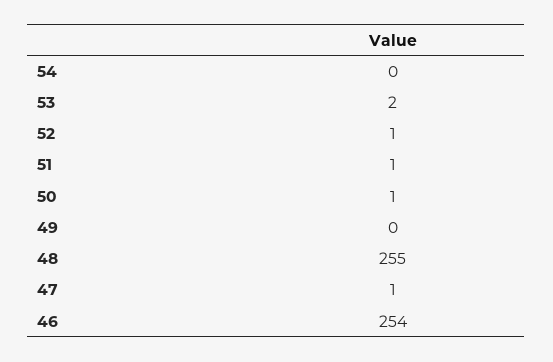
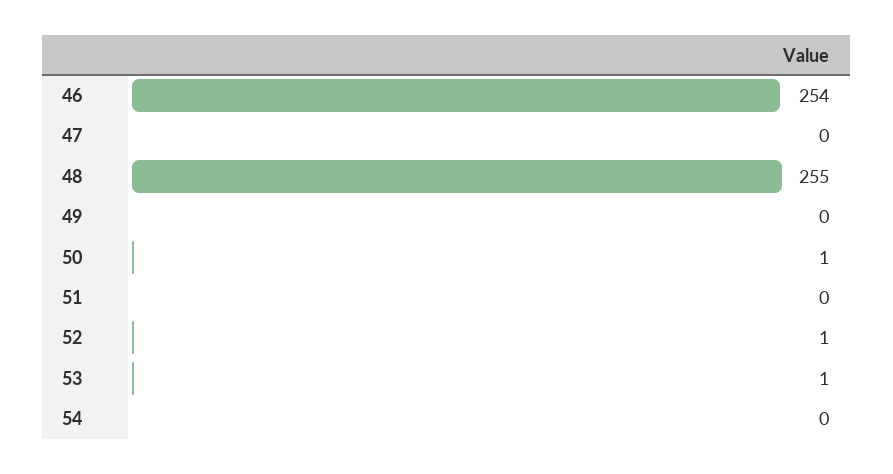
  {
    "54": 0,
-   "53": 2,
+   "53": 1,
    "52": 1,
-   "51": 1,
+   "51": 0,
    "50": 1,
    "49": 0,
    "48": 255,
-   "47": 1,
+   "47": 0,
    "46": 254
  }

